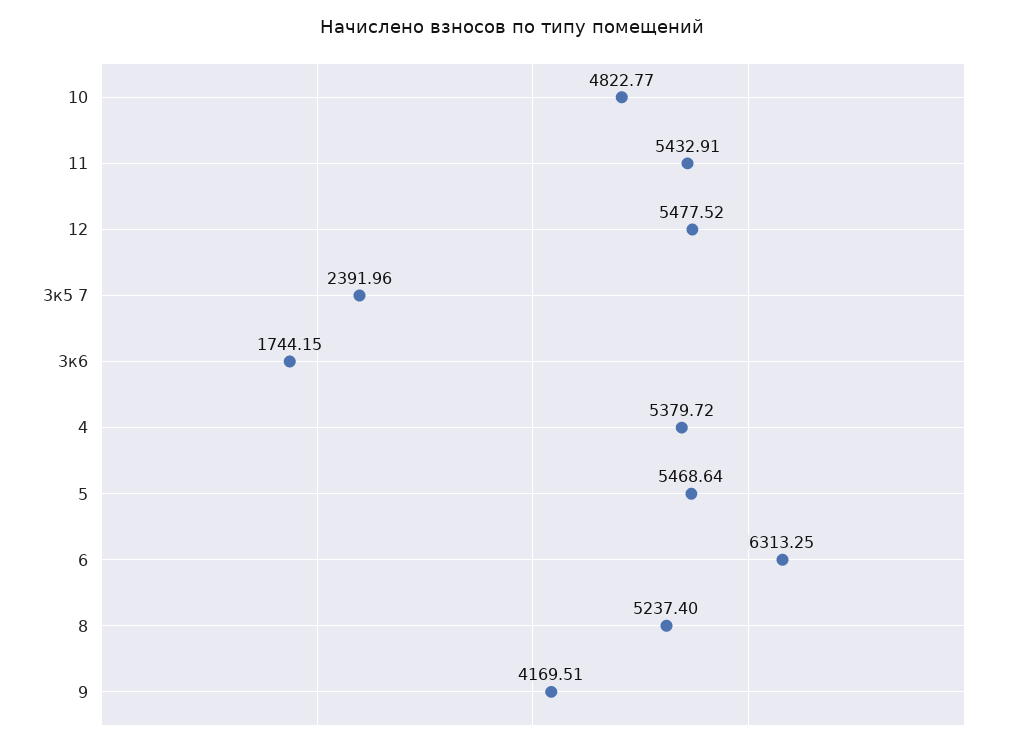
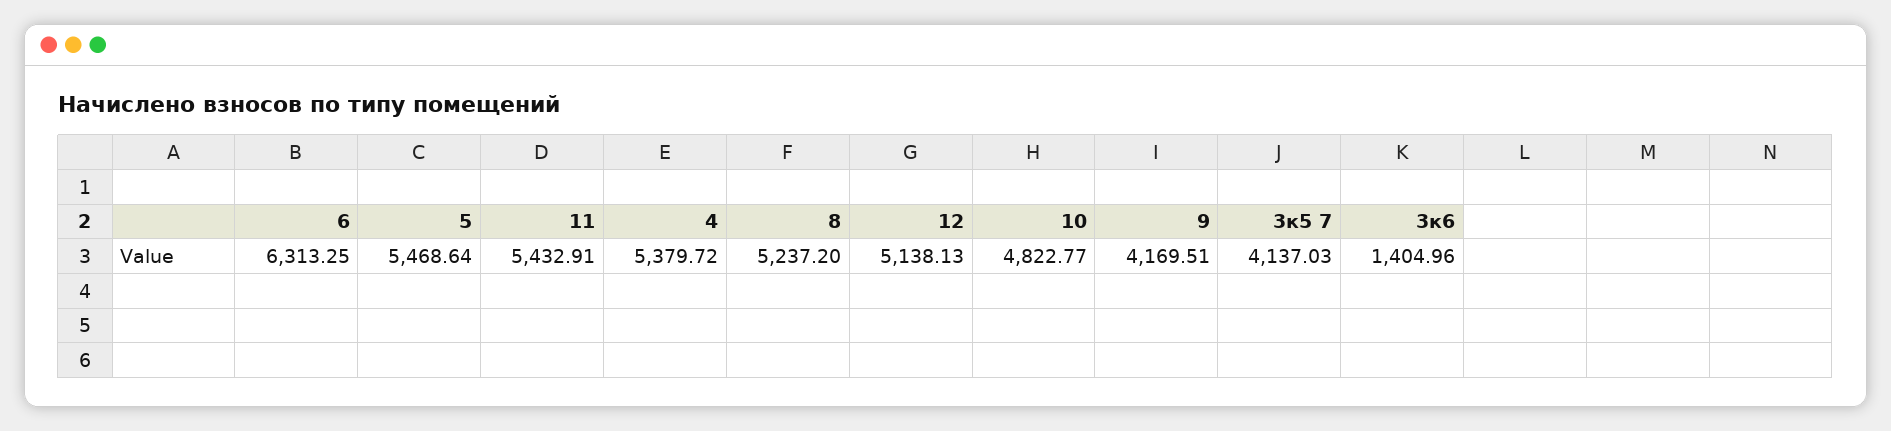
  {
    "10": 4822.77,
    "11": 5432.91,
-   "12": 5477.52,
+   "12": 5138.13,
-   "3к5 7": 2391.96,
+   "3к5 7": 4137.03,
-   "3к6": 1744.15,
+   "3к6": 1404.96,
    "4": 5379.72,
    "5": 5468.64,
    "6": 6313.25,
-   "8": 5237.4,
+   "8": 5237.2,
    "9": 4169.51
  }

